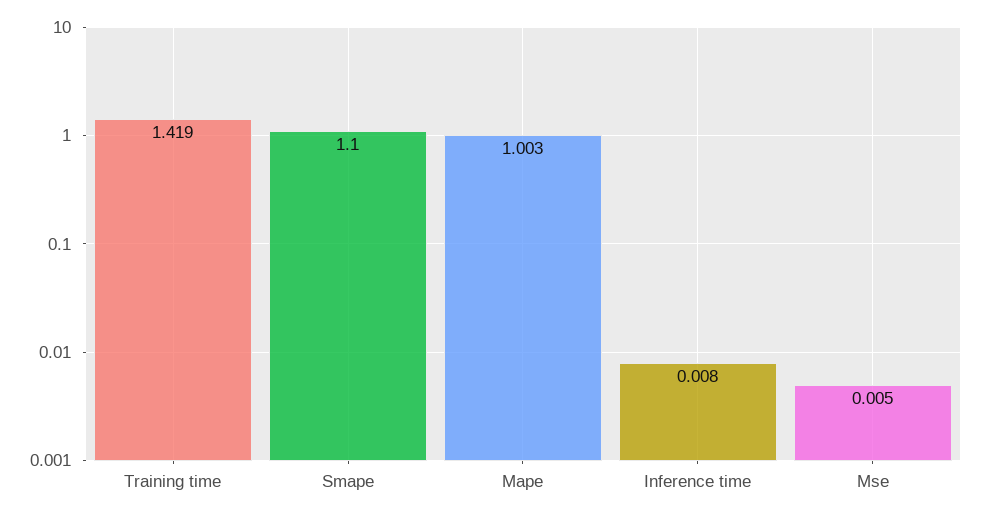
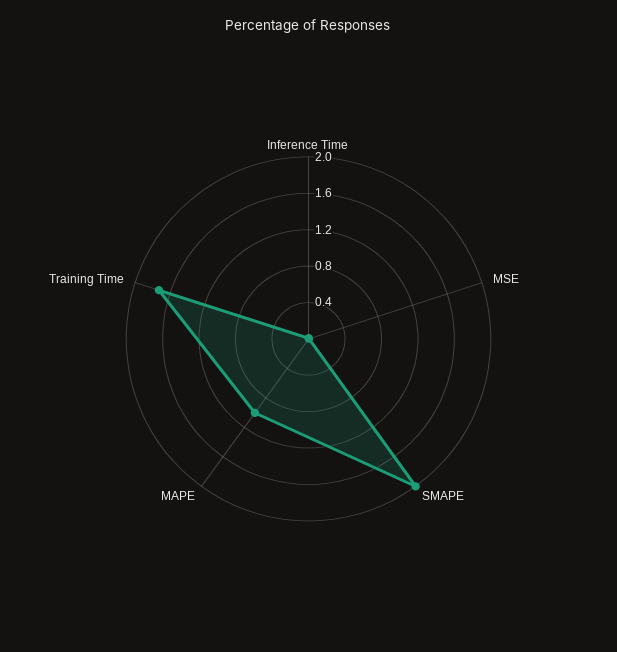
  {
-   "Training time": 1.419,
+   "Training time": 1.7,
-   "Smape": 1.1,
+   "Smape": 2,
    "Mape": 1.003,
    "Inference time": 0.008,
    "Mse": 0.005
  }

